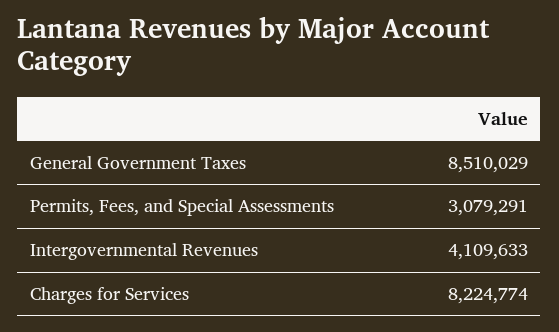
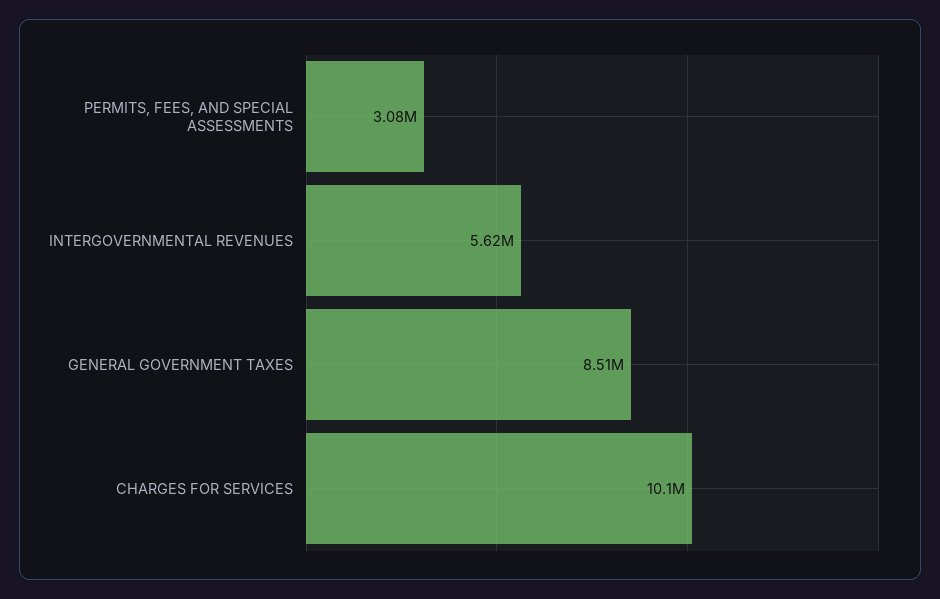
  {
    "General Government Taxes": 8510029,
    "Permits, Fees, and Special Assessments": 3079291,
-   "Intergovernmental Revenues": 4109633,
+   "Intergovernmental Revenues": 5620000,
-   "Charges for Services": 8224774
+   "Charges for Services": 10100000
  }

